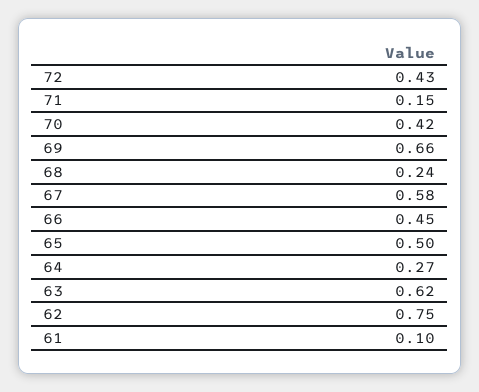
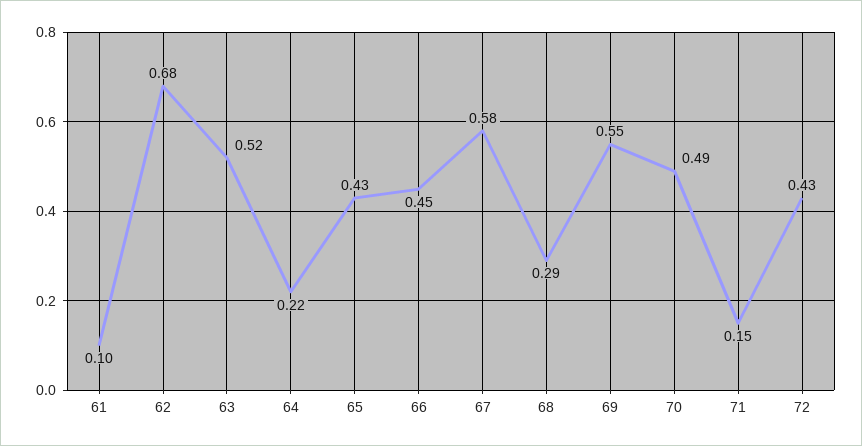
  {
    "72": 0.43,
    "71": 0.15,
-   "70": 0.42,
+   "70": 0.49,
-   "69": 0.66,
+   "69": 0.55,
-   "68": 0.24,
+   "68": 0.29,
    "67": 0.58,
    "66": 0.45,
-   "65": 0.5,
+   "65": 0.43,
-   "64": 0.27,
+   "64": 0.22,
-   "63": 0.62,
+   "63": 0.52,
-   "62": 0.75,
+   "62": 0.68,
    "61": 0.1
  }

